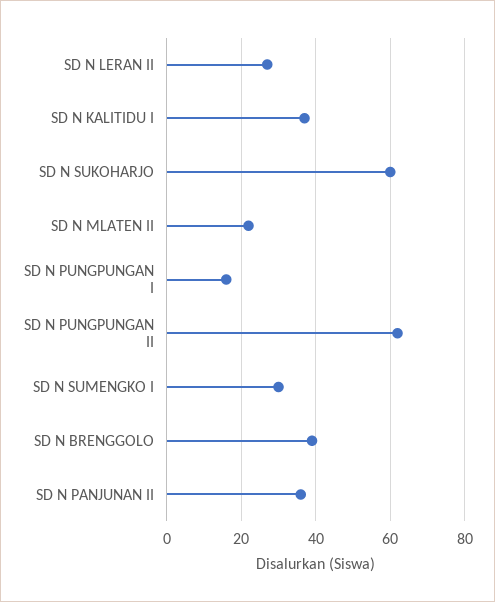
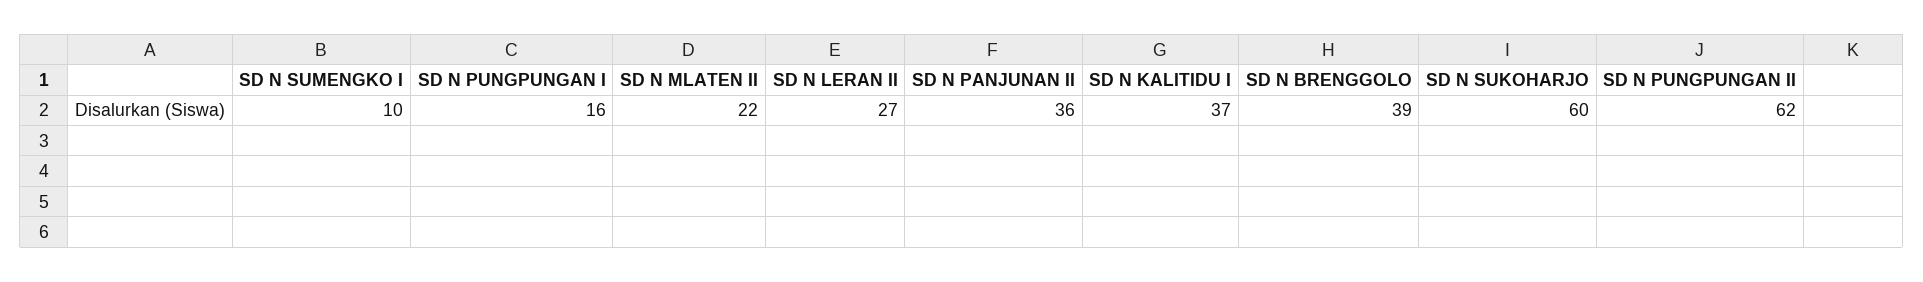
  {
    "SD N LERAN II": 27,
    "SD N KALITIDU I": 37,
    "SD N SUKOHARJO": 60,
    "SD N MLATEN II": 22,
    "SD N PUNGPUNGAN I": 16,
    "SD N PUNGPUNGAN II": 62,
-   "SD N SUMENGKO I": 30,
+   "SD N SUMENGKO I": 10,
    "SD N BRENGGOLO": 39,
    "SD N PANJUNAN II": 36
  }

